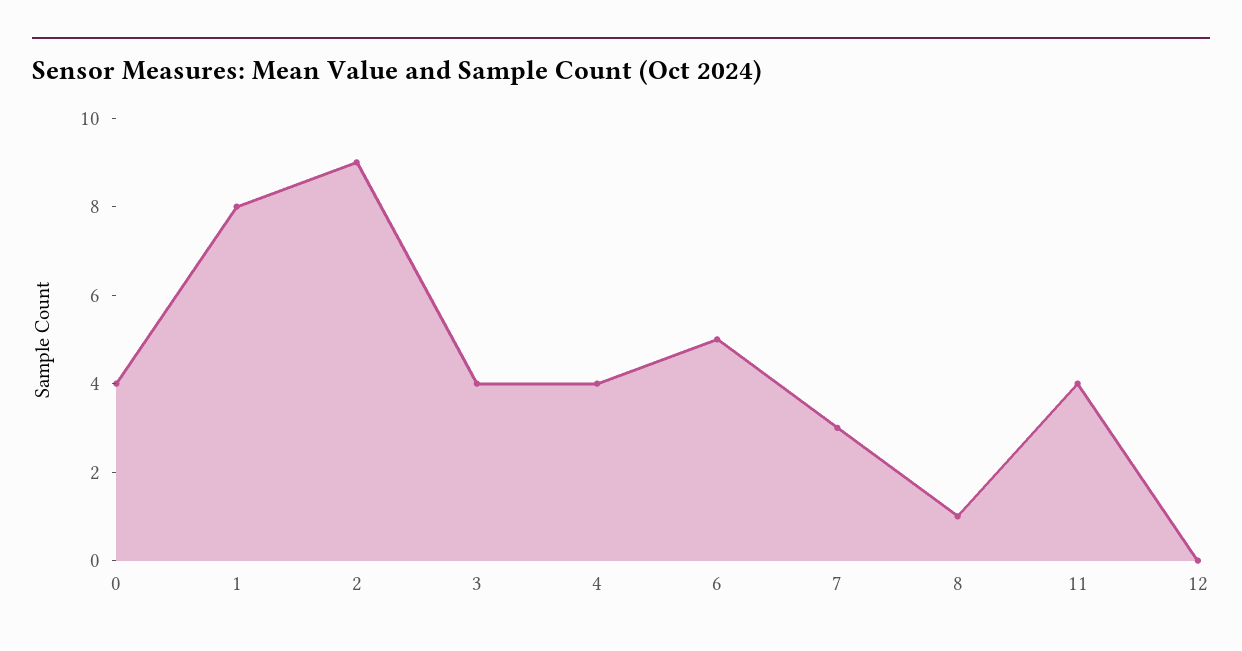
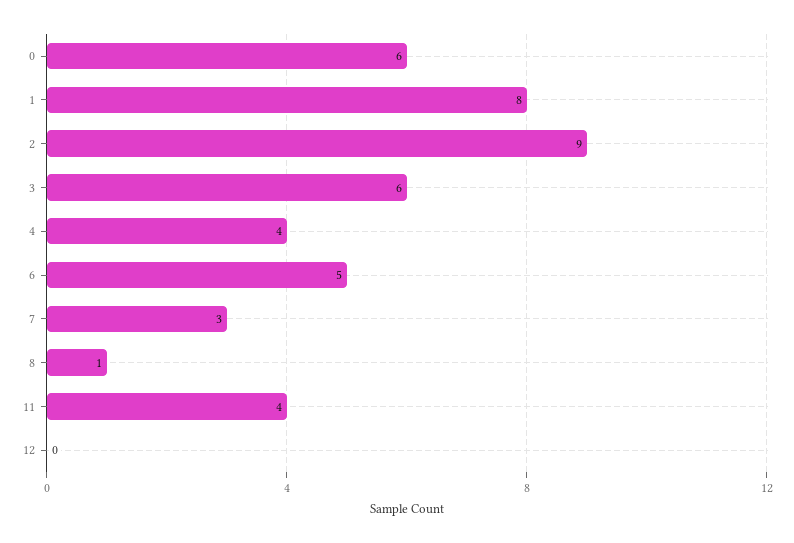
  {
-   "0": 4,
+   "0": 6,
    "1": 8,
    "2": 9,
-   "3": 4,
+   "3": 6,
    "4": 4,
    "6": 5,
    "7": 3,
    "8": 1,
    "11": 4,
    "12": 0
  }

